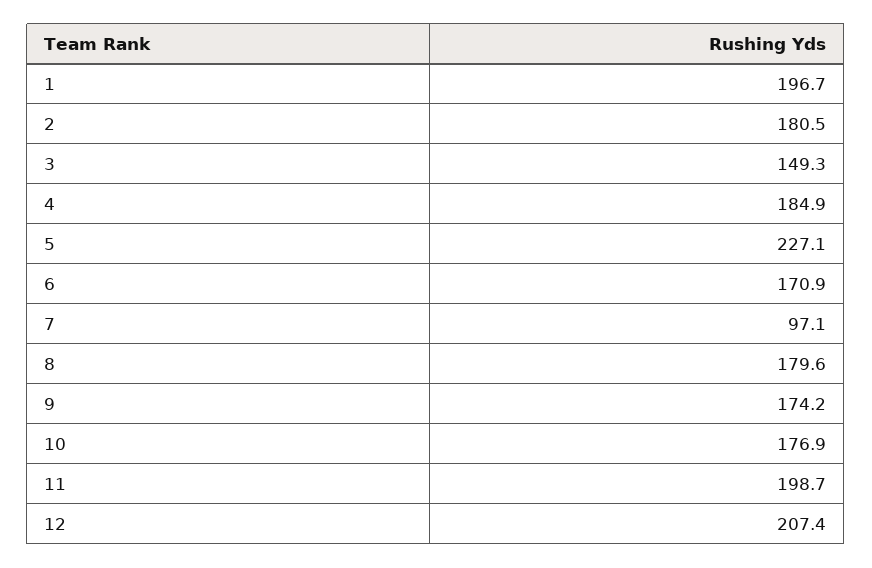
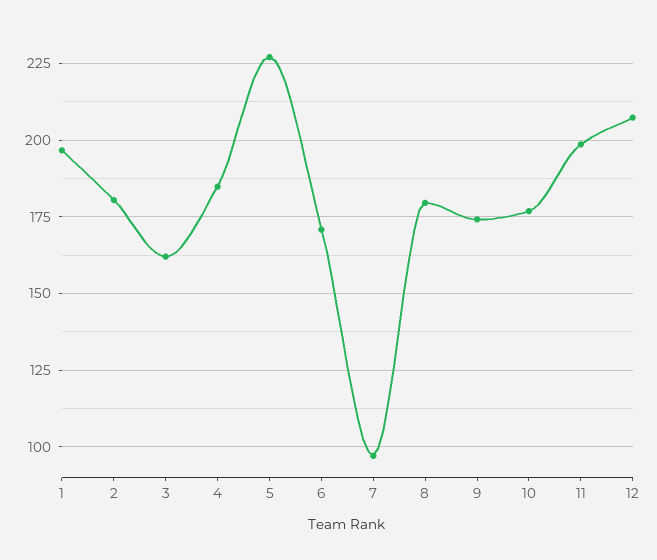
  {
    "1": 196.7,
    "2": 180.5,
-   "3": 149.3,
+   "3": 162.5,
    "4": 184.9,
    "5": 227.1,
    "6": 170.9,
    "7": 97.1,
    "8": 179.6,
    "9": 174.2,
    "10": 176.9,
    "11": 198.7,
    "12": 207.4
  }

